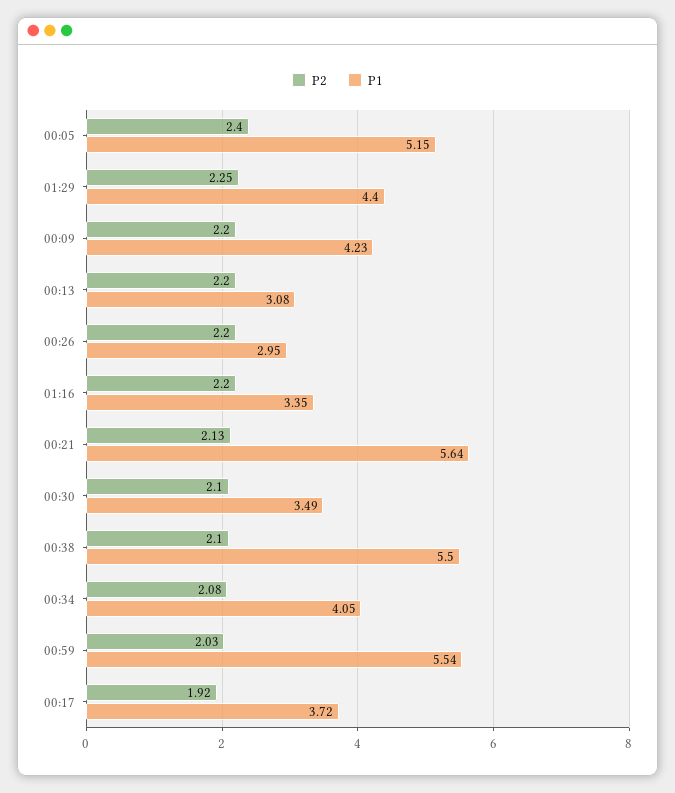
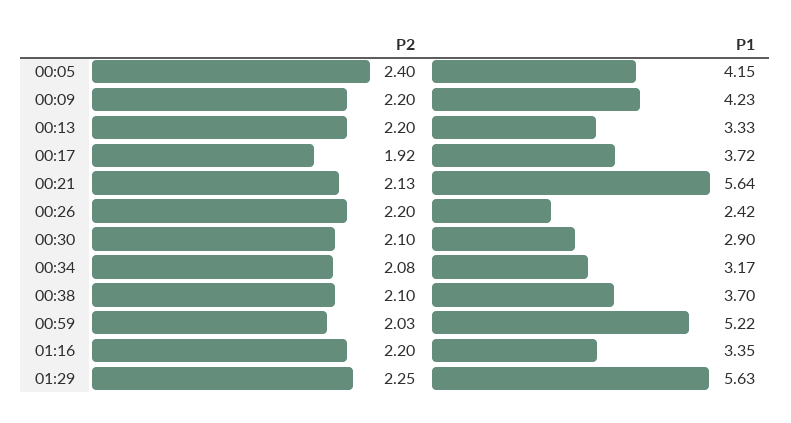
  {
    "P2": {
      "00:05": 2.4,
      "01:29": 2.25,
      "00:09": 2.2,
      "00:13": 2.2,
      "00:26": 2.2,
      "01:16": 2.2,
      "00:21": 2.13,
      "00:30": 2.1,
      "00:38": 2.1,
      "00:34": 2.08,
      "00:59": 2.03,
      "00:17": 1.92
    },
    "P1": {
-     "00:05": 5.15,
+     "00:05": 4.15,
-     "01:29": 4.4,
+     "01:29": 5.63,
      "00:09": 4.23,
-     "00:13": 3.08,
+     "00:13": 3.33,
-     "00:26": 2.95,
+     "00:26": 2.42,
      "01:16": 3.35,
      "00:21": 5.64,
-     "00:30": 3.49,
+     "00:30": 2.9,
-     "00:38": 5.5,
+     "00:38": 3.7,
-     "00:34": 4.05,
+     "00:34": 3.17,
-     "00:59": 5.54,
+     "00:59": 5.22,
      "00:17": 3.72
    }
  }

